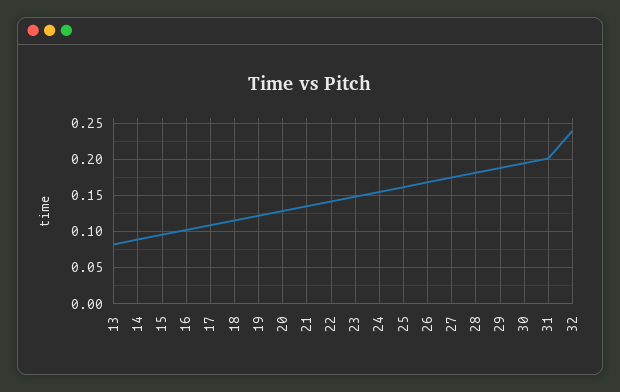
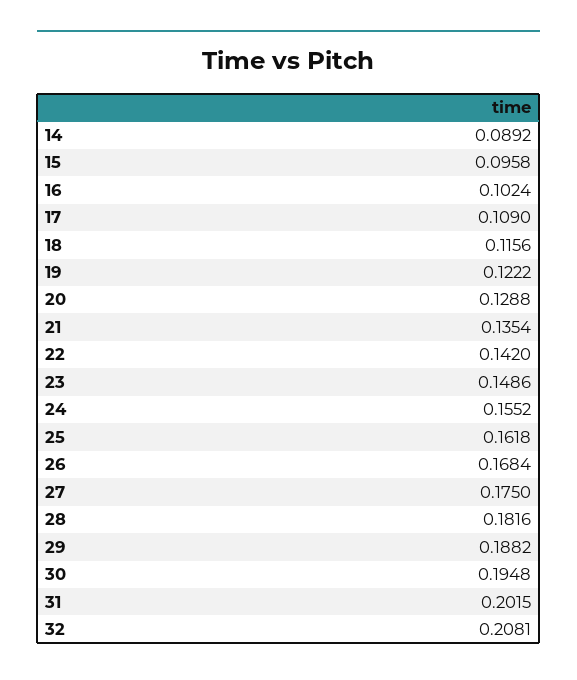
  {
-   "13": 0.08,
    "14": 0.0892,
    "15": 0.0958,
    "16": 0.1024,
    "17": 0.109,
    "18": 0.1156,
    "19": 0.1222,
    "20": 0.1288,
    "21": 0.1354,
    "22": 0.142,
    "23": 0.1486,
    "24": 0.1552,
    "25": 0.1618,
    "26": 0.1684,
    "27": 0.175,
    "28": 0.1816,
    "29": 0.1882,
    "30": 0.1948,
    "31": 0.2015,
-   "32": 0.24
+   "32": 0.2081
  }

